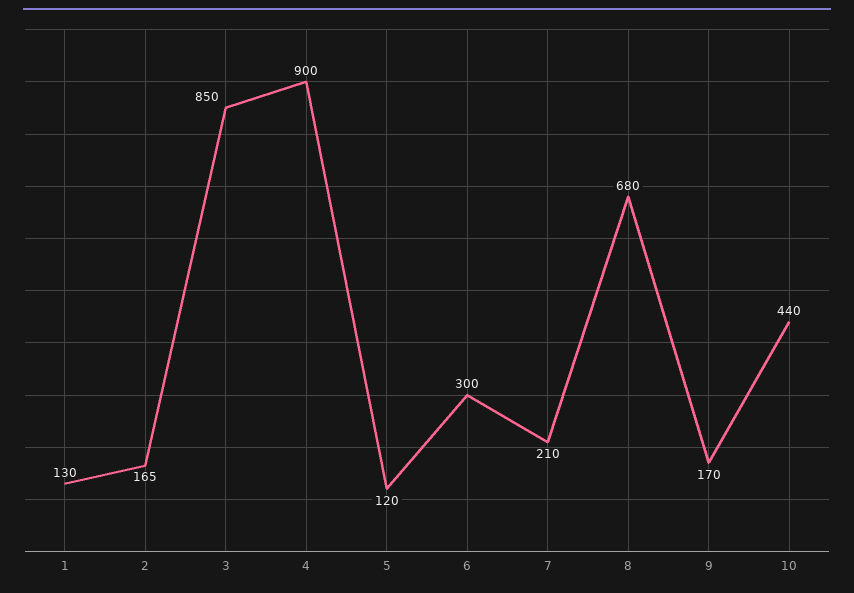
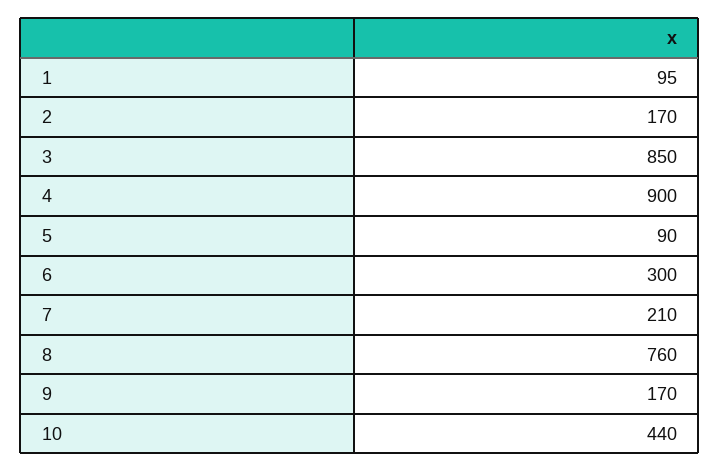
  {
-   "1": 130,
+   "1": 95,
-   "2": 165,
+   "2": 170,
    "3": 850,
    "4": 900,
-   "5": 120,
+   "5": 90,
    "6": 300,
    "7": 210,
-   "8": 680,
+   "8": 760,
    "9": 170,
    "10": 440
  }

